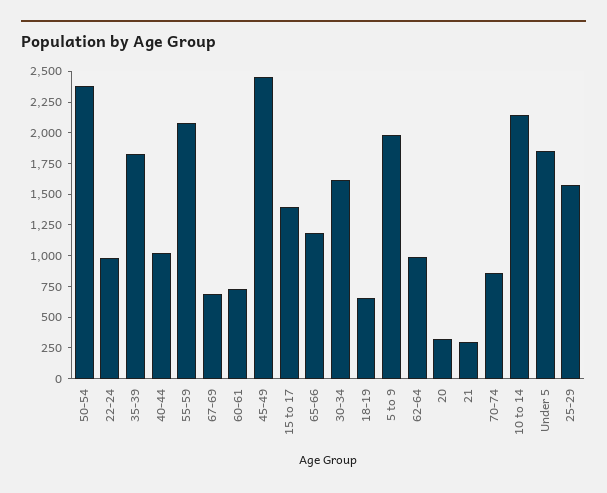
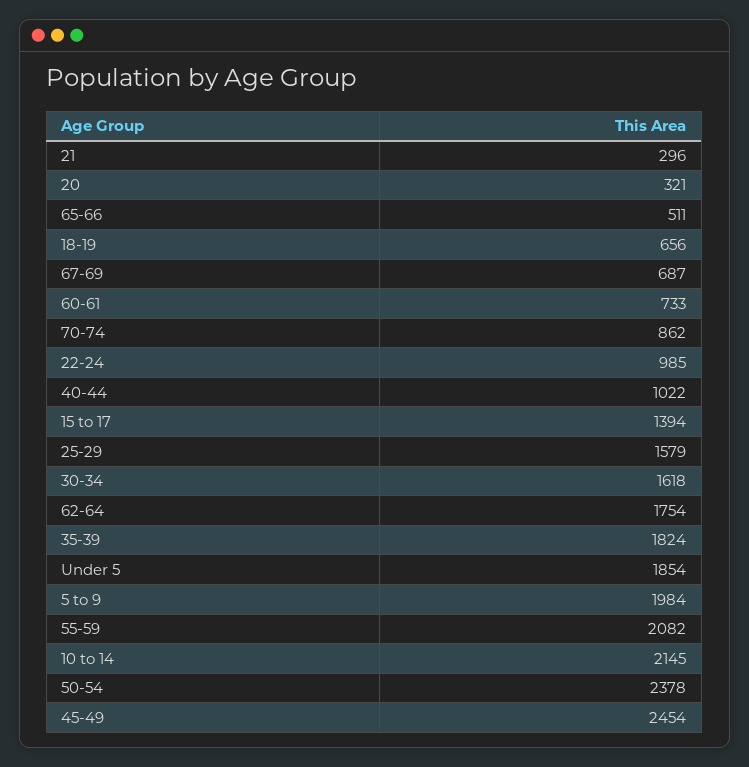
  {
    "50-54": 2378,
    "22-24": 985,
    "35-39": 1824,
    "40-44": 1022,
    "55-59": 2082,
    "67-69": 687,
    "60-61": 733,
    "45-49": 2454,
    "15 to 17": 1394,
-   "65-66": 1250,
+   "65-66": 511,
    "30-34": 1618,
    "18-19": 656,
    "5 to 9": 1984,
-   "62-64": 1000,
+   "62-64": 1754,
    "20": 321,
    "21": 296,
    "70-74": 862,
    "10 to 14": 2145,
    "Under 5": 1854,
    "25-29": 1579
  }

